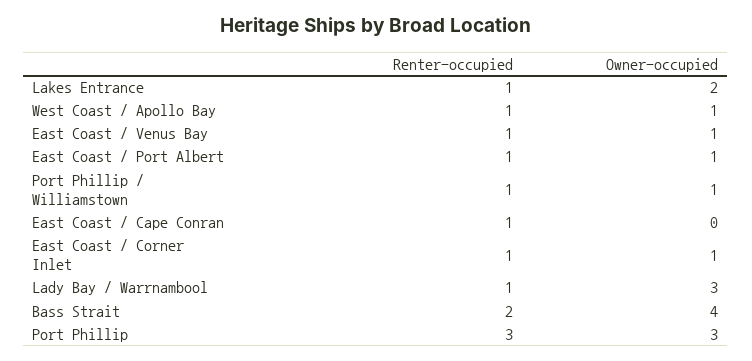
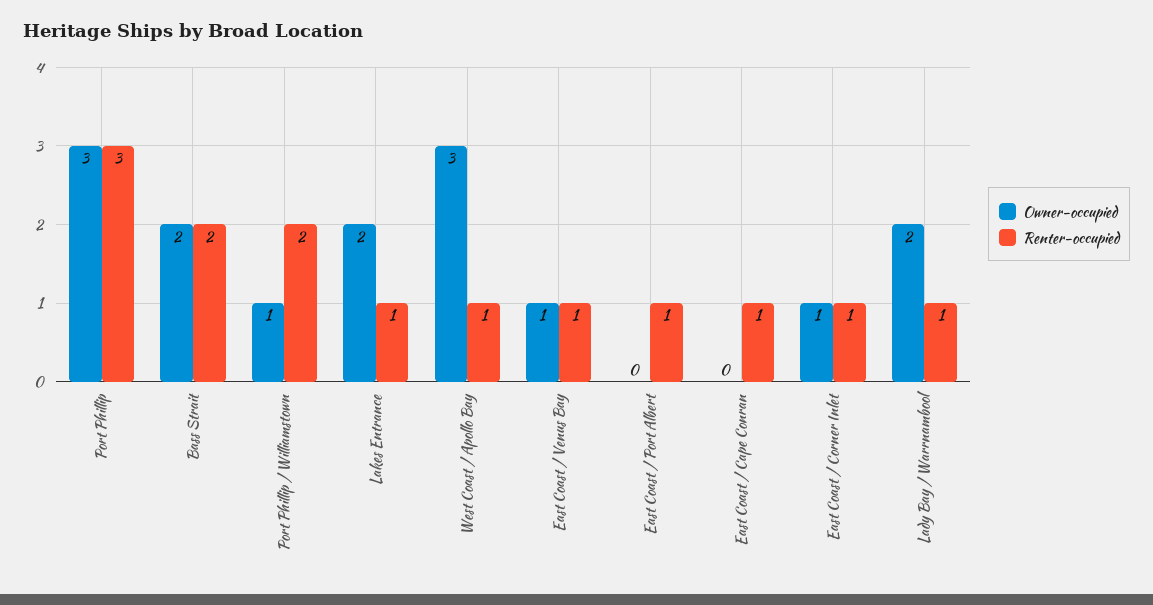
  {
    "Renter-occupied": {
      "Lakes Entrance": 1,
      "West Coast / Apollo Bay": 1,
      "East Coast / Venus Bay": 1,
      "East Coast / Port Albert": 1,
-     "Port Phillip / Williamstown": 1,
+     "Port Phillip / Williamstown": 2,
      "East Coast / Cape Conran": 1,
      "East Coast / Corner Inlet": 1,
      "Lady Bay / Warrnambool": 1,
      "Bass Strait": 2,
      "Port Phillip": 3
    },
    "Owner-occupied": {
      "Lakes Entrance": 2,
-     "West Coast / Apollo Bay": 1,
+     "West Coast / Apollo Bay": 3,
      "East Coast / Venus Bay": 1,
-     "East Coast / Port Albert": 1,
+     "East Coast / Port Albert": 0,
      "Port Phillip / Williamstown": 1,
      "East Coast / Cape Conran": 0,
      "East Coast / Corner Inlet": 1,
-     "Lady Bay / Warrnambool": 3,
+     "Lady Bay / Warrnambool": 2,
-     "Bass Strait": 4,
+     "Bass Strait": 2,
      "Port Phillip": 3
    }
  }

